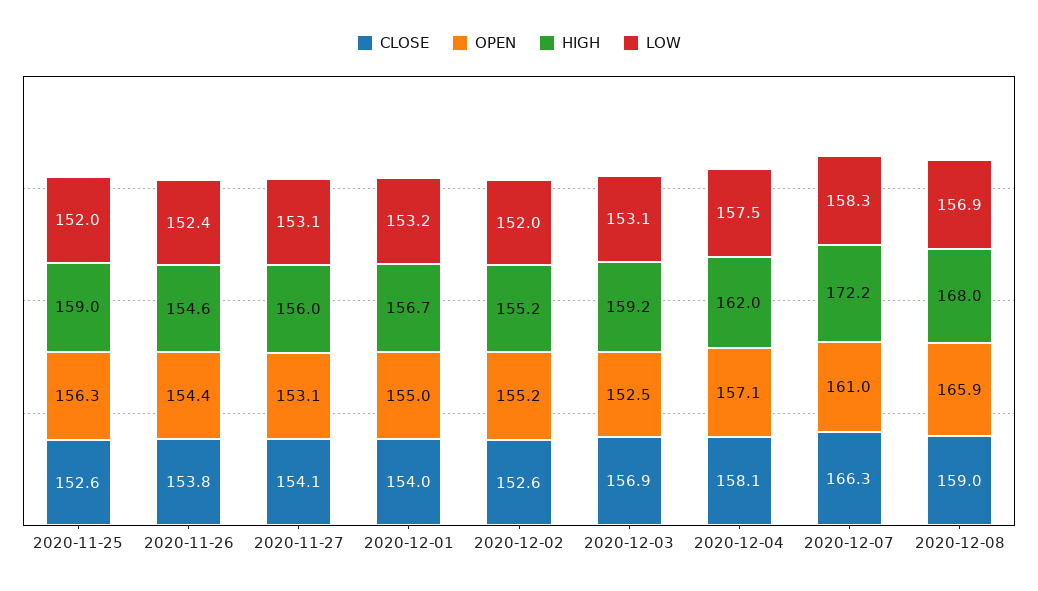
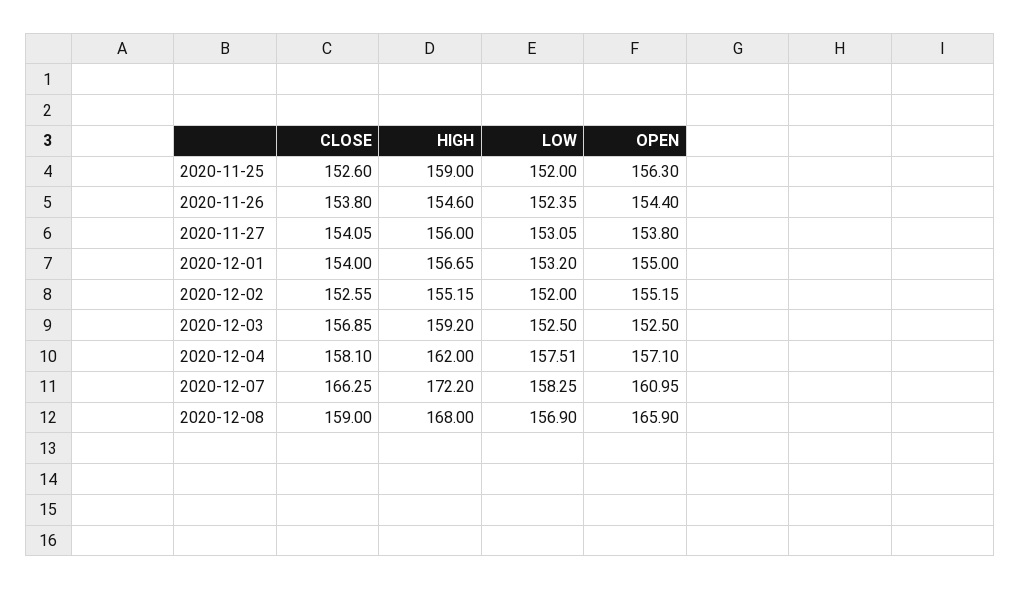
  {
    "CLOSE": {
      "2020-11-25": 152.6,
      "2020-11-26": 153.8,
      "2020-11-27": 154.05,
      "2020-12-01": 154,
      "2020-12-02": 152.55,
      "2020-12-03": 156.85,
      "2020-12-04": 158.1,
      "2020-12-07": 166.25,
      "2020-12-08": 159
    },
    "OPEN": {
      "2020-11-25": 156.3,
      "2020-11-26": 154.4,
-     "2020-11-27": 153.1,
+     "2020-11-27": 153.8,
      "2020-12-01": 155,
      "2020-12-02": 155.15,
      "2020-12-03": 152.5,
      "2020-12-04": 157.1,
      "2020-12-07": 160.95,
      "2020-12-08": 165.9
    },
    "HIGH": {
      "2020-11-25": 159,
      "2020-11-26": 154.6,
      "2020-11-27": 156,
      "2020-12-01": 156.65,
      "2020-12-02": 155.15,
      "2020-12-03": 159.2,
      "2020-12-04": 162,
      "2020-12-07": 172.2,
      "2020-12-08": 168
    },
    "LOW": {
      "2020-11-25": 152,
      "2020-11-26": 152.35,
      "2020-11-27": 153.05,
      "2020-12-01": 153.2,
      "2020-12-02": 152,
-     "2020-12-03": 153.1,
+     "2020-12-03": 152.5,
      "2020-12-04": 157.51,
      "2020-12-07": 158.25,
      "2020-12-08": 156.9
    }
  }

